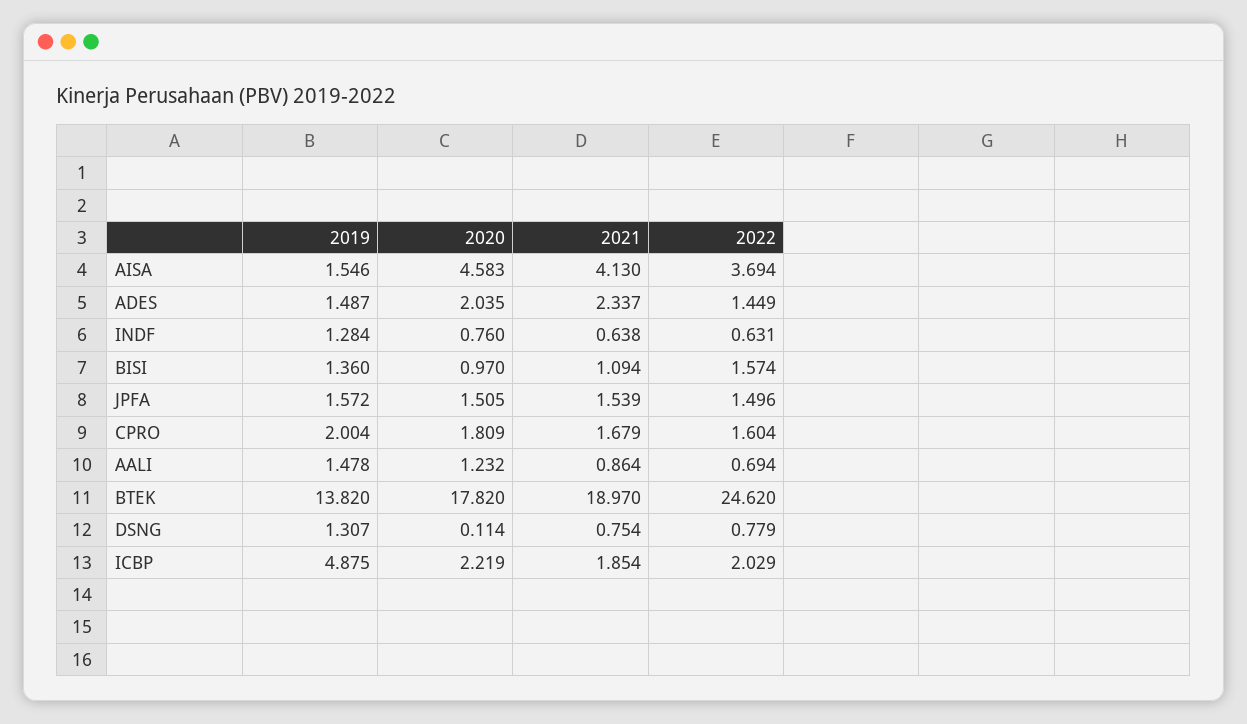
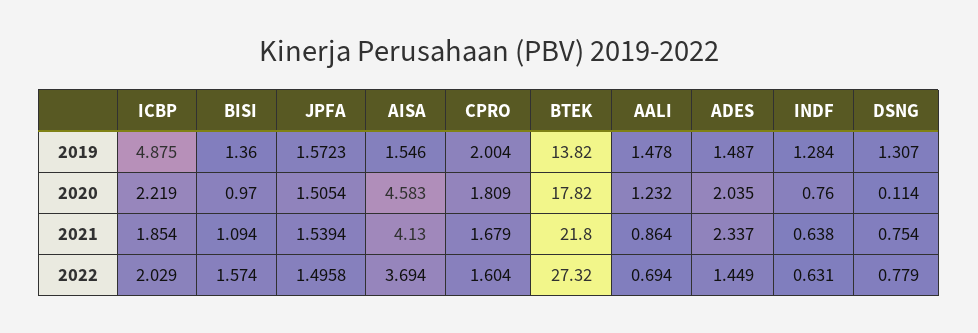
  {
    "2019": {
      "AISA": 1.546,
      "ADES": 1.487,
      "INDF": 1.284,
      "BISI": 1.36,
      "JPFA": 1.5723,
      "CPRO": 2.004,
      "AALI": 1.478,
      "BTEK": 13.82,
      "DSNG": 1.307,
      "ICBP": 4.875
    },
    "2020": {
      "AISA": 4.583,
      "ADES": 2.035,
      "INDF": 0.76,
      "BISI": 0.97,
      "JPFA": 1.5054,
      "CPRO": 1.809,
      "AALI": 1.232,
      "BTEK": 17.82,
      "DSNG": 0.114,
      "ICBP": 2.219
    },
    "2021": {
      "AISA": 4.13,
      "ADES": 2.337,
      "INDF": 0.638,
      "BISI": 1.094,
      "JPFA": 1.5394,
      "CPRO": 1.679,
      "AALI": 0.864,
-     "BTEK": 18.97,
+     "BTEK": 21.8,
      "DSNG": 0.754,
      "ICBP": 1.854
    },
    "2022": {
      "AISA": 3.694,
      "ADES": 1.449,
      "INDF": 0.631,
      "BISI": 1.574,
      "JPFA": 1.4958,
      "CPRO": 1.604,
      "AALI": 0.694,
-     "BTEK": 24.62,
+     "BTEK": 27.32,
      "DSNG": 0.779,
      "ICBP": 2.029
    }
  }

